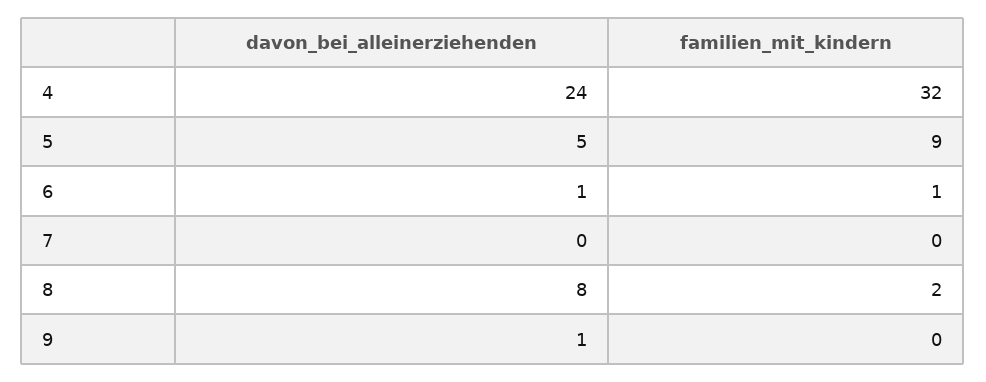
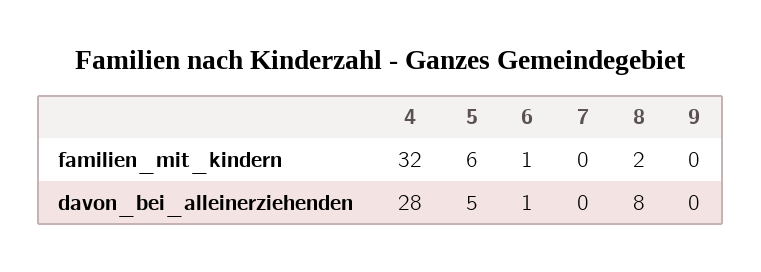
  {
    "davon_bei_alleinerziehenden": {
-     "4": 24,
+     "4": 28,
      "5": 5,
      "6": 1,
      "7": 0,
      "8": 8,
-     "9": 1
+     "9": 0
    },
    "familien_mit_kindern": {
      "4": 32,
-     "5": 9,
+     "5": 6,
      "6": 1,
      "7": 0,
      "8": 2,
      "9": 0
    }
  }

